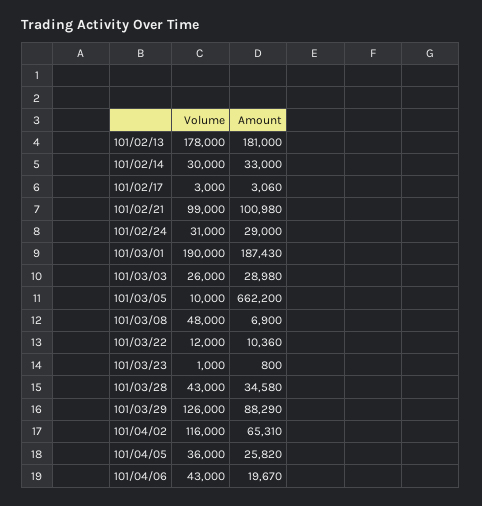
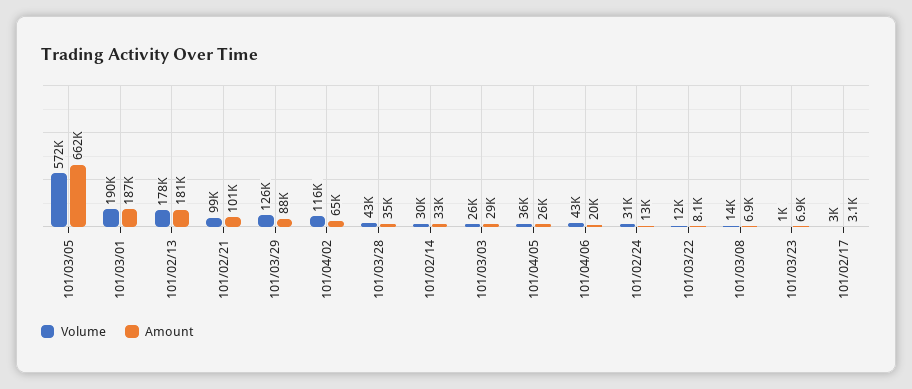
  {
    "Volume": {
      "101/02/13": 178000,
      "101/02/14": 30000,
      "101/02/17": 3000,
      "101/02/21": 99000,
      "101/02/24": 31000,
      "101/03/01": 190000,
      "101/03/03": 26000,
-     "101/03/05": 10000,
+     "101/03/05": 572000,
-     "101/03/08": 48000,
+     "101/03/08": 14000,
      "101/03/22": 12000,
      "101/03/23": 1000,
      "101/03/28": 43000,
      "101/03/29": 126000,
      "101/04/02": 116000,
      "101/04/05": 36000,
      "101/04/06": 43000
    },
    "Amount": {
      "101/02/13": 181000,
      "101/02/14": 33000,
      "101/02/17": 3060,
      "101/02/21": 100980,
-     "101/02/24": 29000,
+     "101/02/24": 13000,
      "101/03/01": 187430,
      "101/03/03": 28980,
      "101/03/05": 662200,
      "101/03/08": 6900,
-     "101/03/22": 10360,
+     "101/03/22": 8100,
-     "101/03/23": 800,
+     "101/03/23": 6900,
      "101/03/28": 34580,
      "101/03/29": 88290,
      "101/04/02": 65310,
      "101/04/05": 25820,
      "101/04/06": 19670
    }
  }

